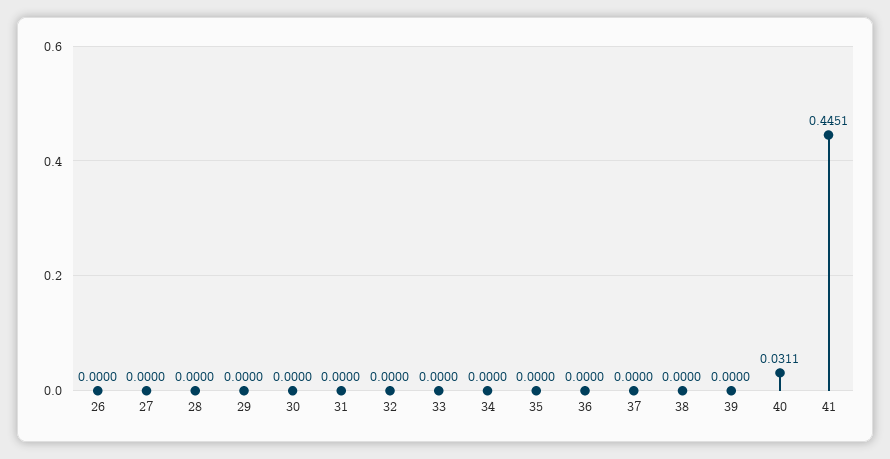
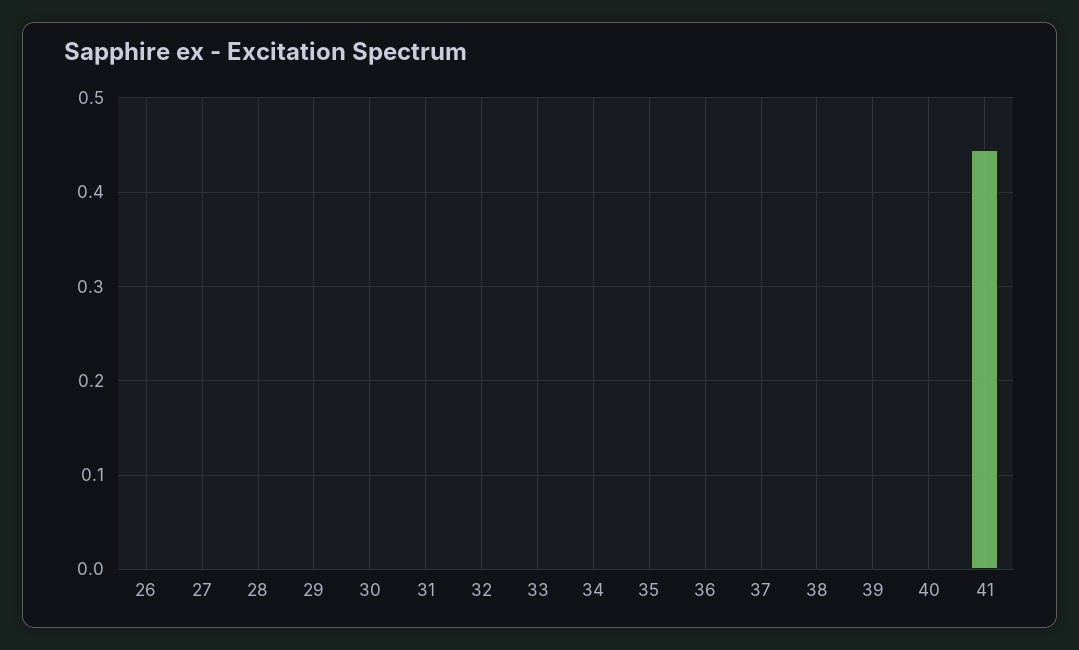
  {
    "26": 0,
    "27": 0,
    "28": 0,
    "29": 0,
    "30": 0,
    "31": 0,
    "32": 0,
    "33": 0,
    "34": 0,
    "35": 0,
    "36": 0,
    "37": 0,
    "38": 0,
    "39": 0,
-   "40": 0.0311,
+   "40": 0,
    "41": 0.4451
  }

